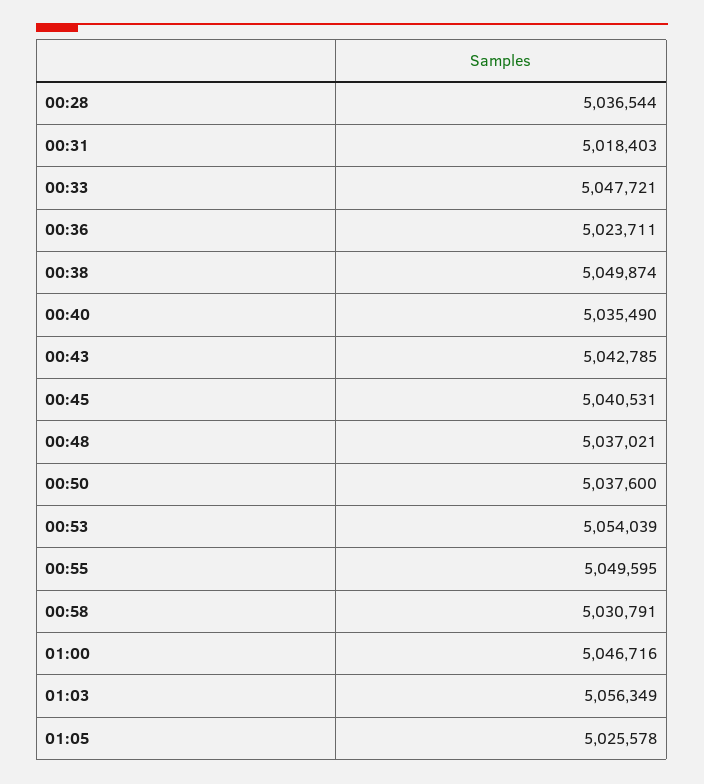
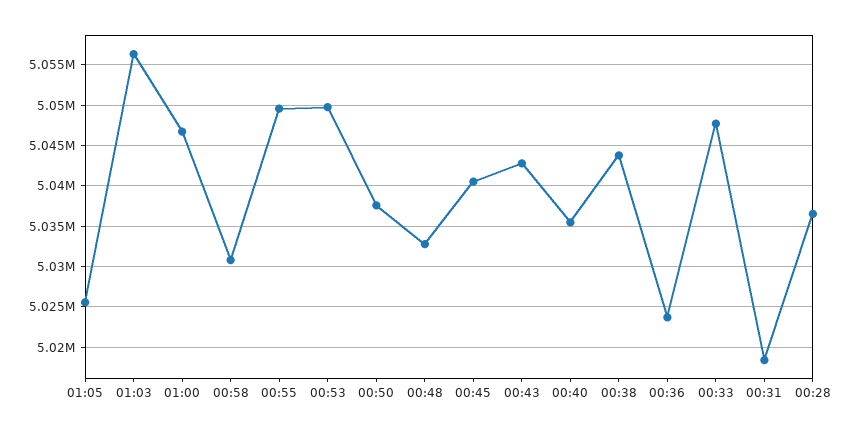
  {
    "00:28": 5036544,
    "00:31": 5018403,
    "00:33": 5047721,
    "00:36": 5023711,
-   "00:38": 5049874,
+   "00:38": 5044000,
    "00:40": 5035490,
    "00:43": 5042785,
    "00:45": 5040531,
-   "00:48": 5037021,
+   "00:48": 5033000,
    "00:50": 5037600,
-   "00:53": 5054039,
+   "00:53": 5050000,
    "00:55": 5049595,
    "00:58": 5030791,
    "01:00": 5046716,
    "01:03": 5056349,
    "01:05": 5025578
  }

